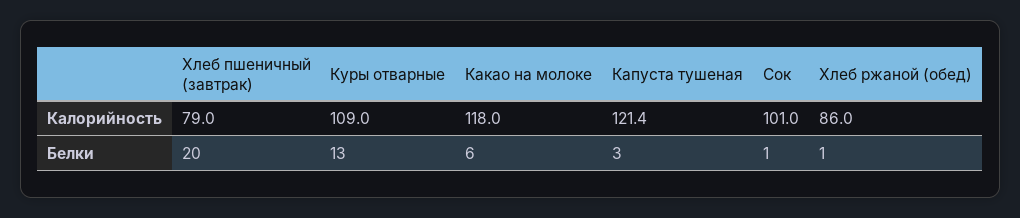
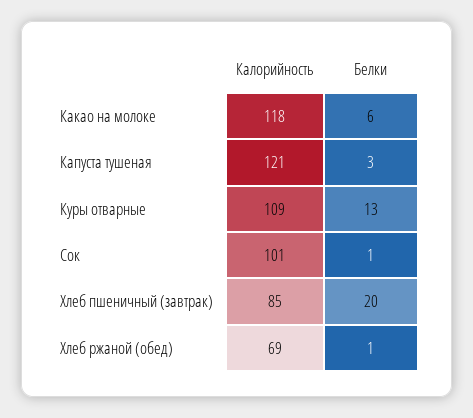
  {
    "Хлеб пшеничный (завтрак)": {
-     "Калорийность": 79,
+     "Калорийность": 85,
      "Белки": 20
    },
    "Куры отварные": {
      "Калорийность": 109,
      "Белки": 13
    },
    "Какао на молоке": {
      "Калорийность": 118,
      "Белки": 6
    },
    "Капуста тушеная": {
      "Калорийность": 121.4,
      "Белки": 3
    },
    "Сок": {
      "Калорийность": 101,
      "Белки": 1
    },
    "Хлеб ржаной (обед)": {
-     "Калорийность": 86,
+     "Калорийность": 69,
      "Белки": 1
    }
  }

